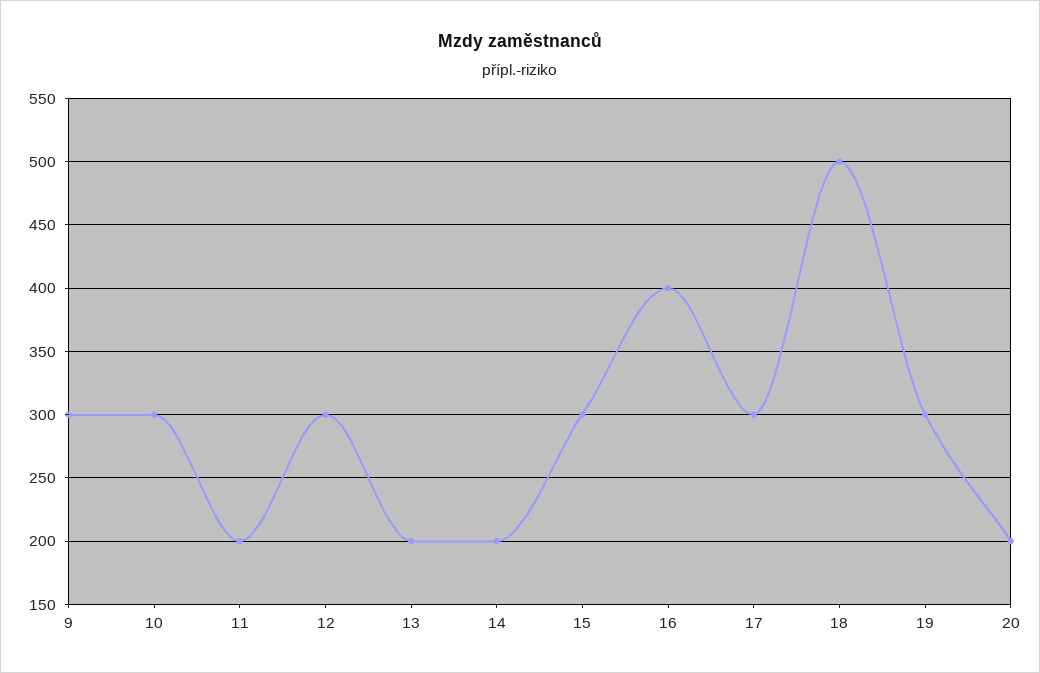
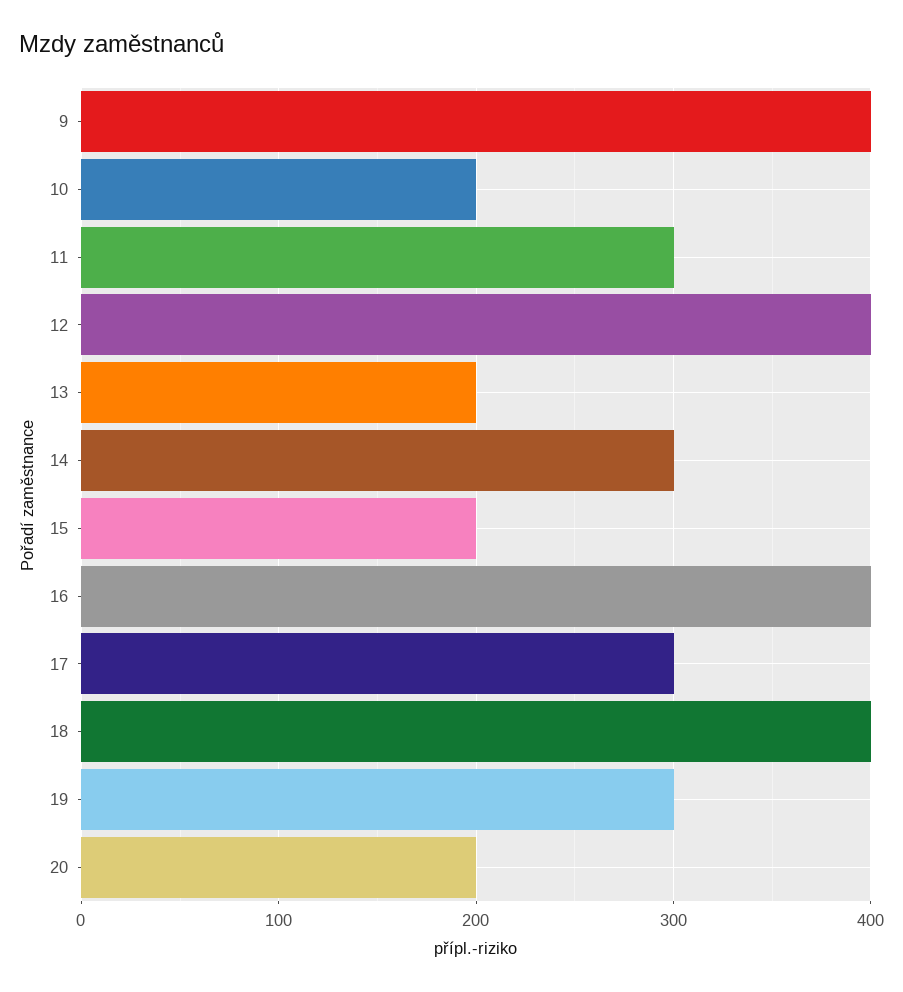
  {
-   "9": 300,
+   "9": 400,
-   "10": 300,
+   "10": 200,
-   "11": 200,
+   "11": 300,
-   "12": 300,
+   "12": 400,
    "13": 200,
-   "14": 200,
+   "14": 300,
-   "15": 300,
+   "15": 200,
    "16": 400,
    "17": 300,
-   "18": 500,
+   "18": 400,
    "19": 300,
    "20": 200
  }

